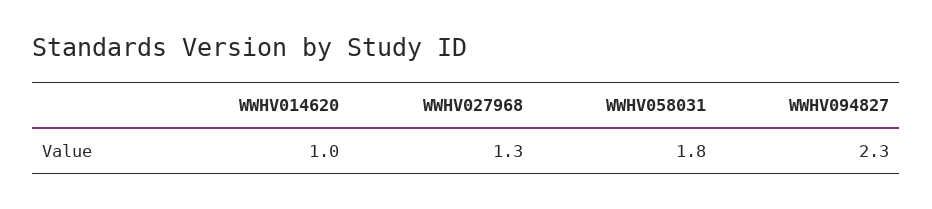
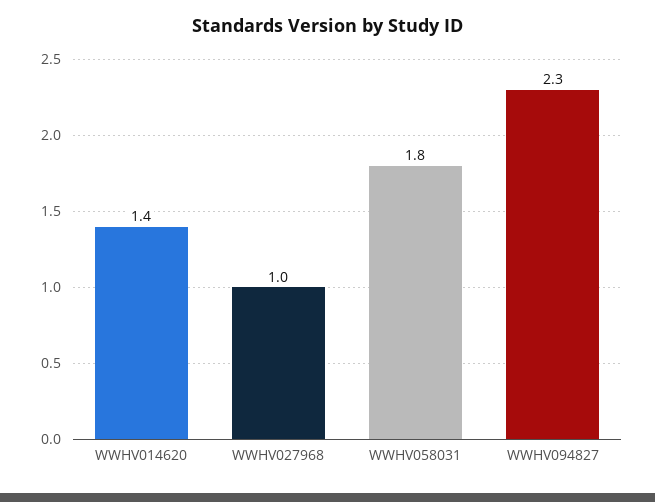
  {
-   "WWHV014620": 1,
+   "WWHV014620": 1.4,
-   "WWHV027968": 1.3,
+   "WWHV027968": 1,
    "WWHV058031": 1.8,
    "WWHV094827": 2.3
  }

